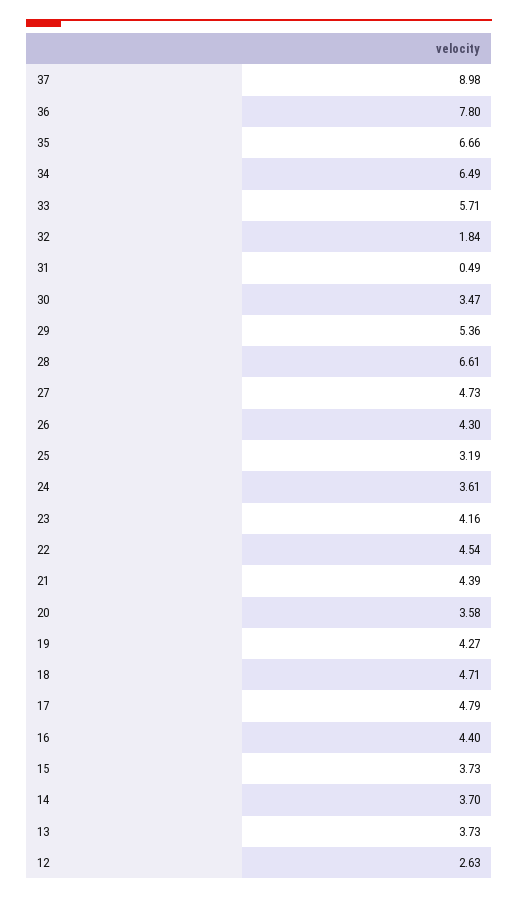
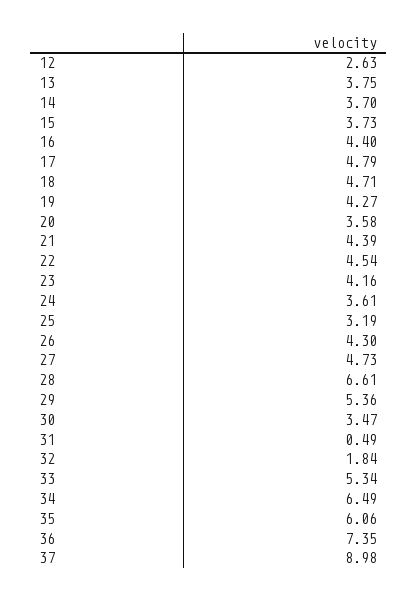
  {
    "37": 8.98,
-   "36": 7.8,
+   "36": 7.35,
-   "35": 6.66,
+   "35": 6.06,
    "34": 6.49,
-   "33": 5.71,
+   "33": 5.34,
    "32": 1.84,
    "31": 0.49,
    "30": 3.47,
    "29": 5.36,
    "28": 6.61,
    "27": 4.73,
    "26": 4.3,
    "25": 3.19,
    "24": 3.61,
    "23": 4.16,
    "22": 4.54,
    "21": 4.39,
    "20": 3.58,
    "19": 4.27,
    "18": 4.71,
    "17": 4.79,
    "16": 4.4,
    "15": 3.73,
    "14": 3.7,
-   "13": 3.73,
+   "13": 3.75,
    "12": 2.63
  }

